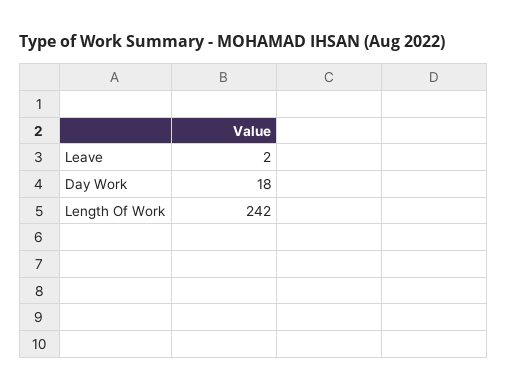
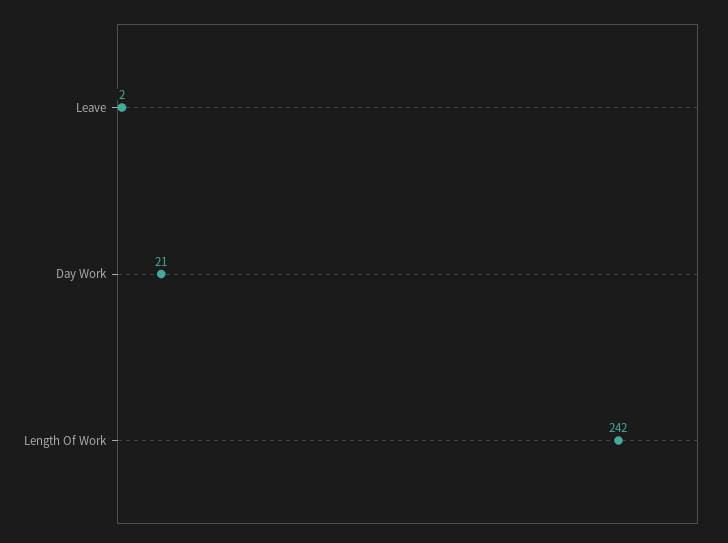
  {
    "Leave": 2,
-   "Day Work": 18,
+   "Day Work": 21,
    "Length Of Work": 242
  }

